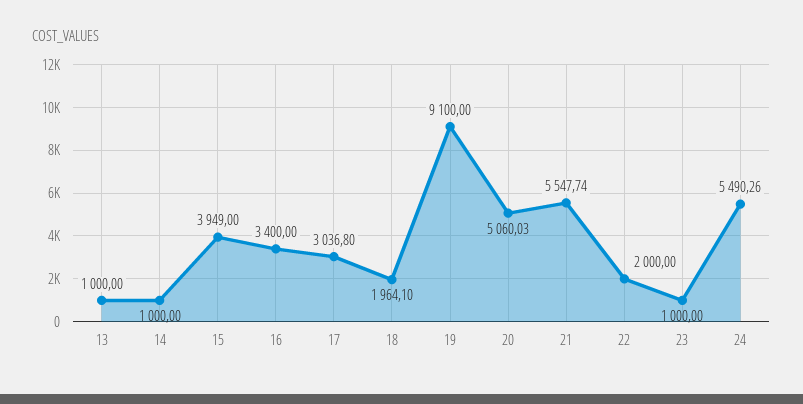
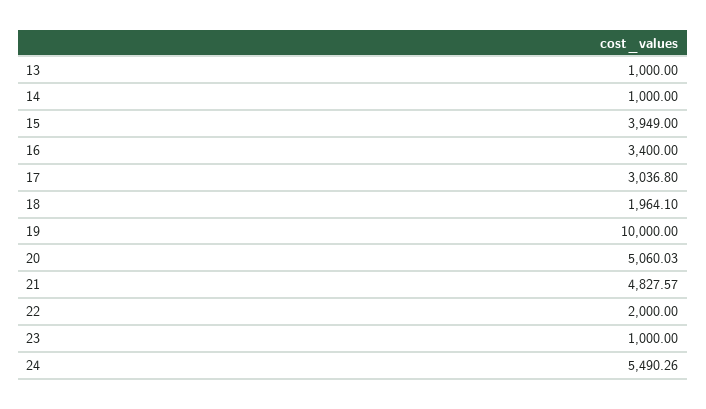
  {
    "13": 1000,
    "14": 1000,
    "15": 3949,
    "16": 3400,
    "17": 3036.8,
    "18": 1964.1,
-   "19": 9100,
+   "19": 10000,
    "20": 5060.03,
-   "21": 5547.74,
+   "21": 4827.57,
    "22": 2000,
    "23": 1000,
    "24": 5490.26
  }

